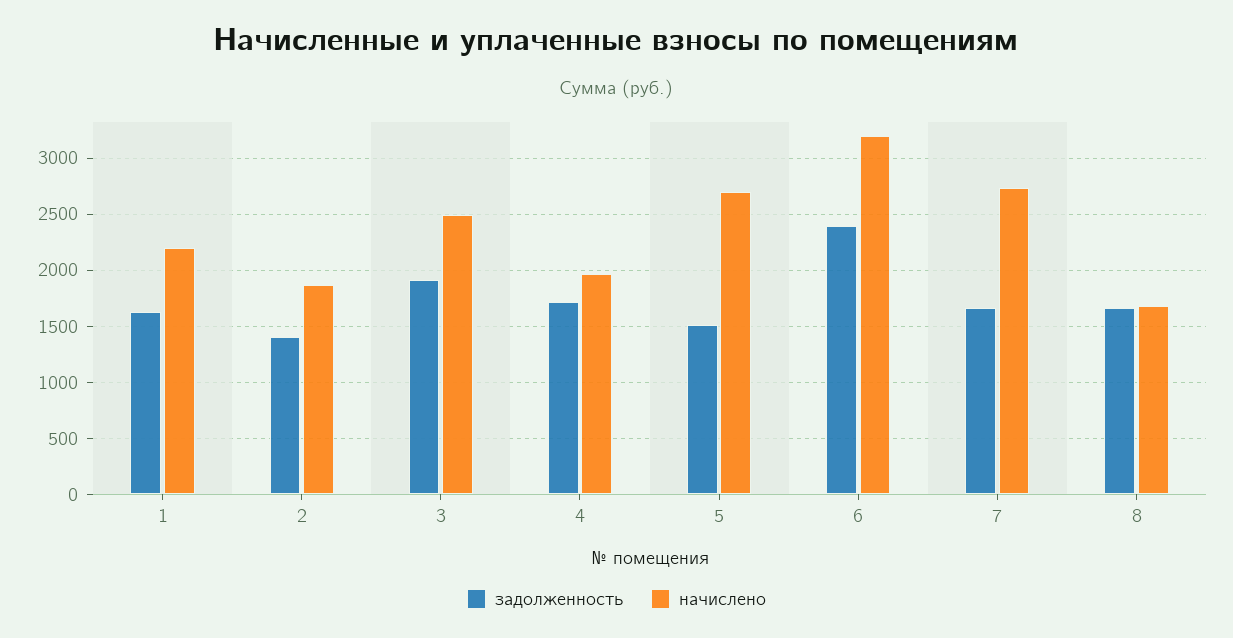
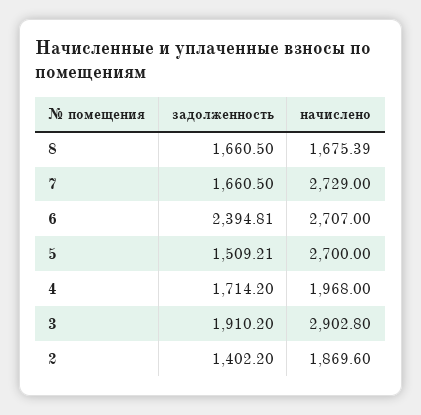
  {
    "задолженность": {
-     "1": 1600,
      "2": 1402.2,
      "3": 1910.2,
      "4": 1714.2,
      "5": 1509.21,
      "6": 2394.81,
      "7": 1660.5,
      "8": 1660.5
    },
    "начислено": {
-     "1": 2200,
      "2": 1869.6,
-     "3": 2500,
+     "3": 2902.8,
      "4": 1968,
      "5": 2700,
-     "6": 3200,
+     "6": 2707,
      "7": 2729,
      "8": 1675.39
    }
  }

